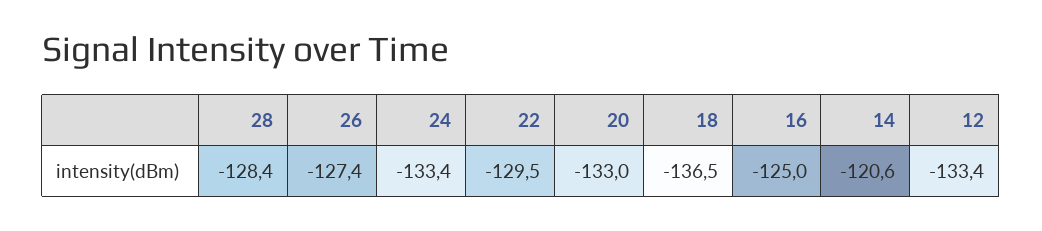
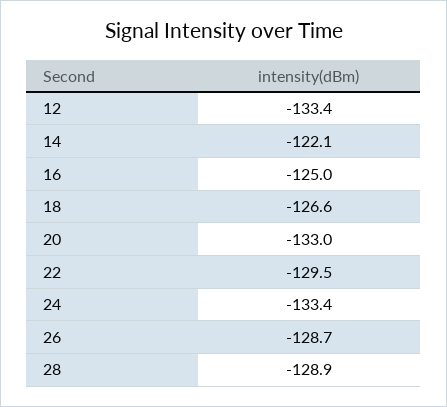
  {
-   "28": -128.4,
+   "28": -128.9,
-   "26": -127.4,
+   "26": -128.7,
    "24": -133.4,
    "22": -129.5,
    "20": -133,
-   "18": -136.5,
+   "18": -126.6,
    "16": -125,
-   "14": -120.6,
+   "14": -122.1,
    "12": -133.4
  }

